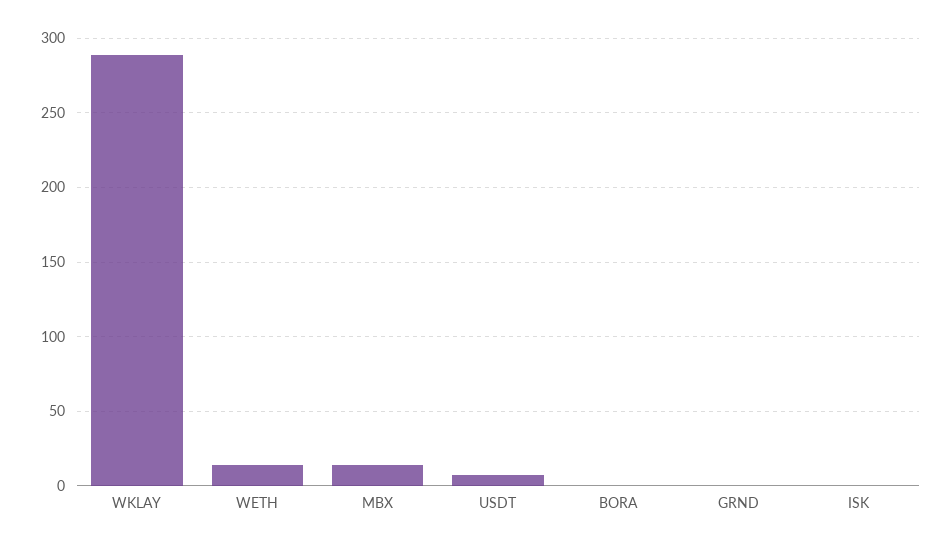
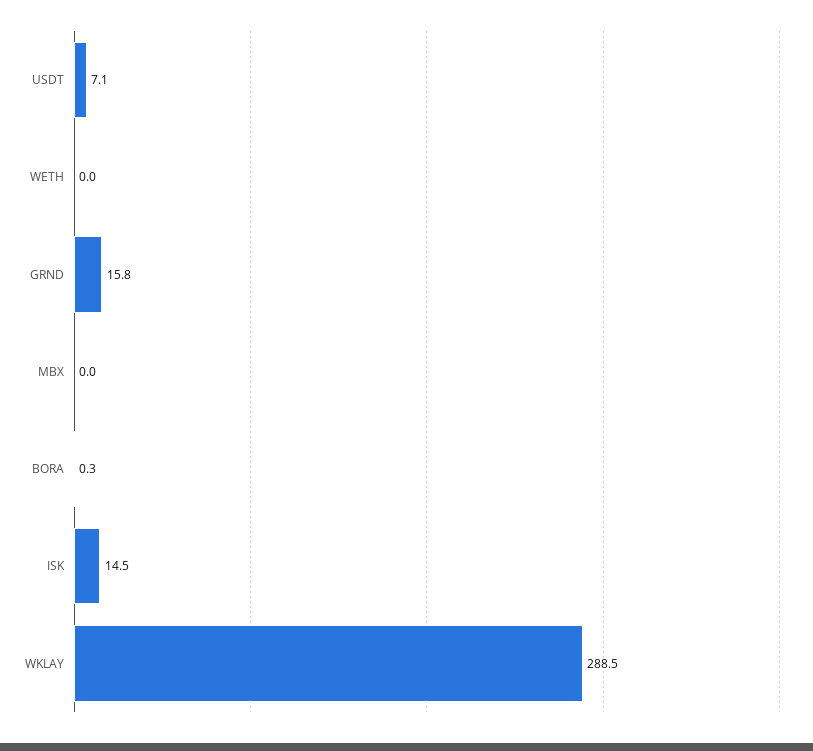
  {
    "WKLAY": 288.5,
-   "WETH": 15,
+   "WETH": 0,
-   "MBX": 15,
+   "MBX": 0,
    "USDT": 7.1,
    "BORA": 0.3,
-   "GRND": 0,
+   "GRND": 15.8,
-   "ISK": 0
+   "ISK": 14.5
  }

